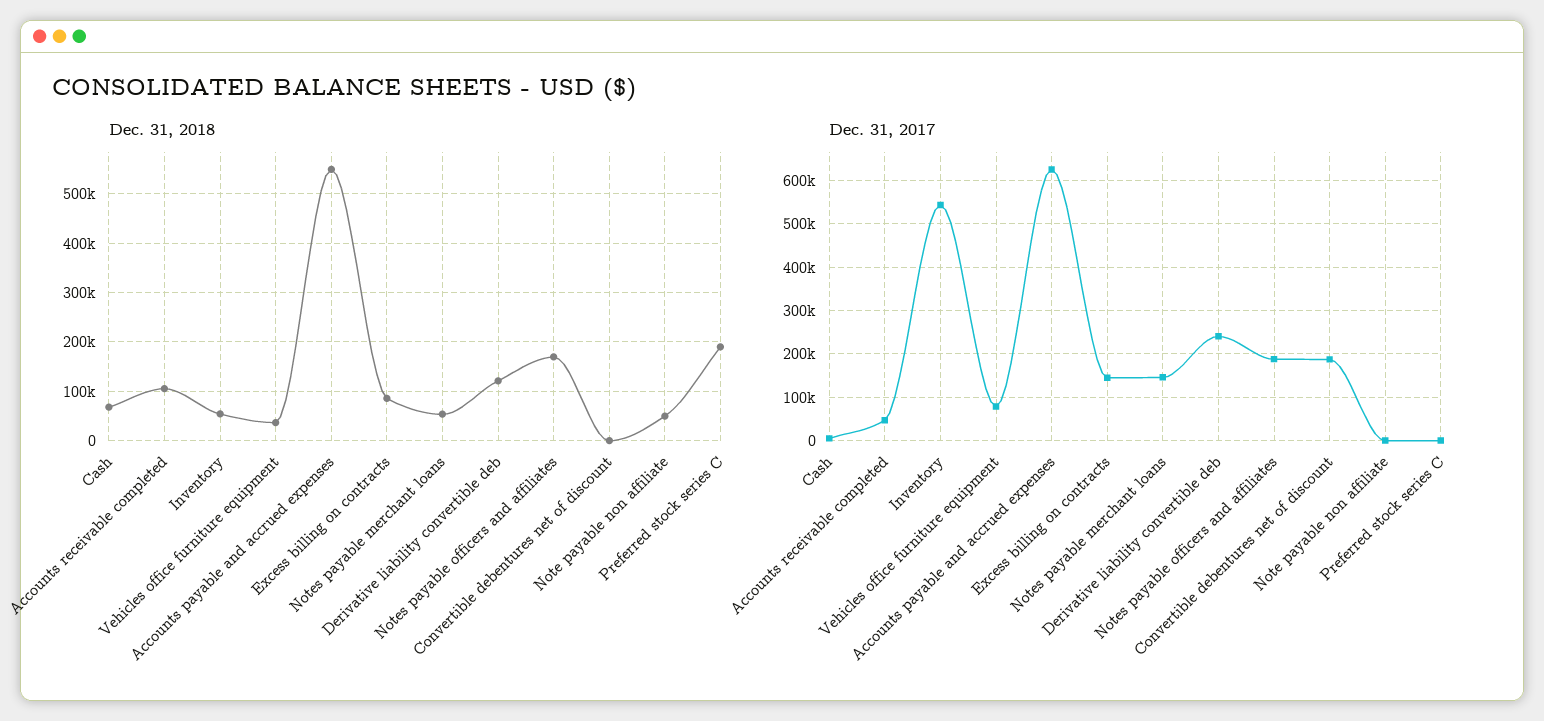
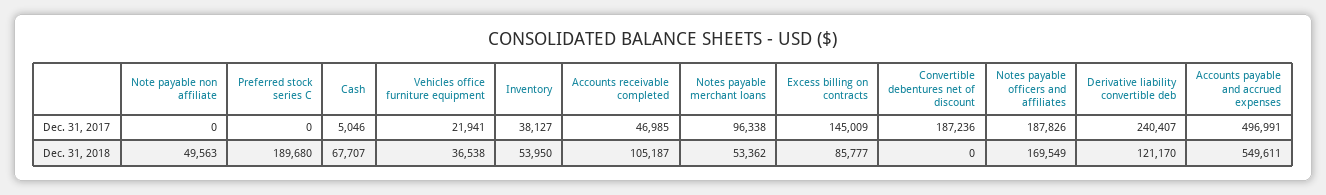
  {
    "Dec. 31, 2018": {
      "Cash": 67707,
      "Accounts receivable completed": 105187,
      "Inventory": 53950,
      "Vehicles office furniture equipment": 36538,
      "Accounts payable and accrued expenses": 549611,
      "Excess billing on contracts": 85777,
      "Notes payable merchant loans": 53362,
      "Derivative liability convertible deb": 121170,
      "Notes payable officers and affiliates": 169549,
      "Convertible debentures net of discount": 0,
      "Note payable non affiliate": 49563,
      "Preferred stock series C": 189680
    },
    "Dec. 31, 2017": {
      "Cash": 5046,
      "Accounts receivable completed": 46985,
-     "Inventory": 540000,
+     "Inventory": 38127,
-     "Vehicles office furniture equipment": 80000,
+     "Vehicles office furniture equipment": 21941,
-     "Accounts payable and accrued expenses": 620000,
+     "Accounts payable and accrued expenses": 496991,
      "Excess billing on contracts": 145009,
-     "Notes payable merchant loans": 140000,
+     "Notes payable merchant loans": 96338,
      "Derivative liability convertible deb": 240407,
      "Notes payable officers and affiliates": 187826,
      "Convertible debentures net of discount": 187236,
      "Note payable non affiliate": 0,
      "Preferred stock series C": 0
    }
  }

